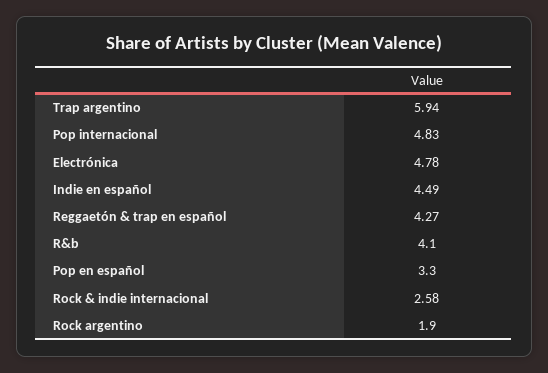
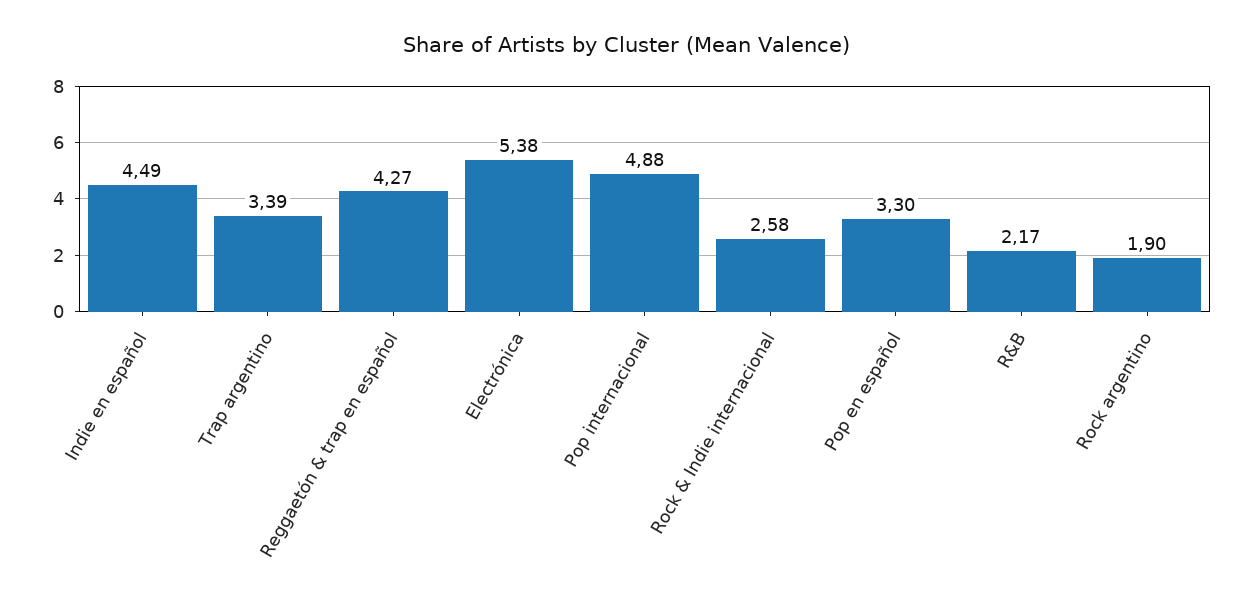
  {
-   "Trap argentino": 5.94,
+   "Trap argentino": 3.39,
-   "Pop internacional": 4.83,
+   "Pop internacional": 4.88,
-   "Electrónica": 4.78,
+   "Electrónica": 5.38,
    "Indie en español": 4.49,
    "Reggaetón & trap en español": 4.27,
-   "R&b": 4.1,
+   "R&b": 2.17,
    "Pop en español": 3.3,
    "Rock & indie internacional": 2.58,
    "Rock argentino": 1.9
  }

